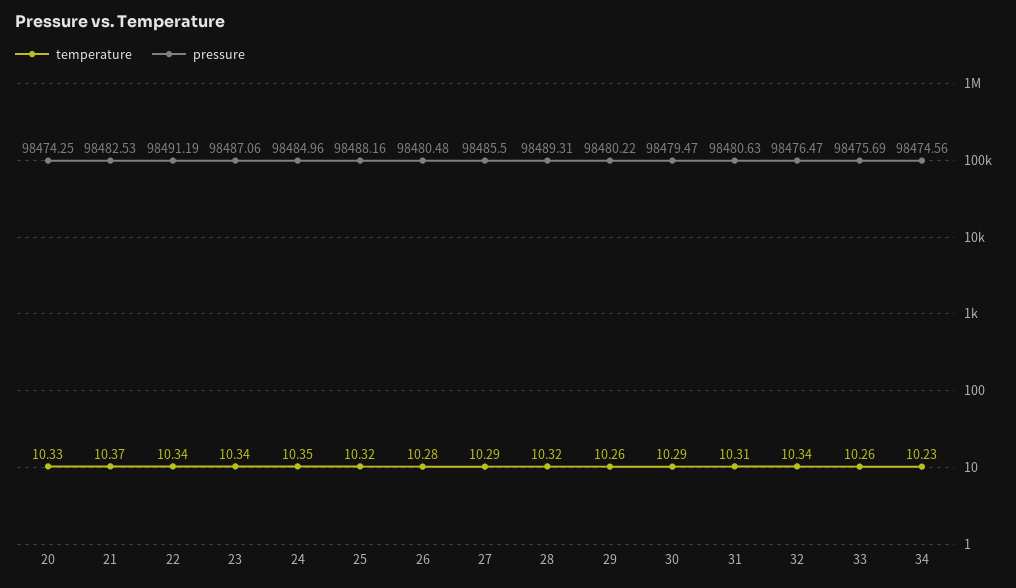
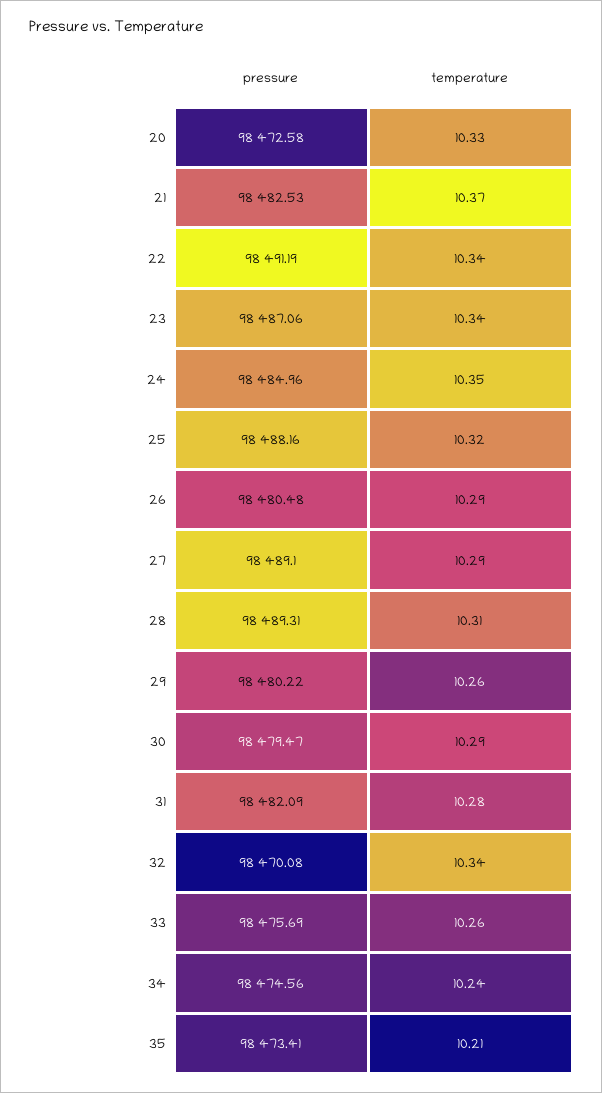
  {
    "temperature": {
      "20": 10.33,
      "21": 10.37,
      "22": 10.34,
      "23": 10.34,
      "24": 10.35,
      "25": 10.32,
-     "26": 10.28,
+     "26": 10.29,
      "27": 10.29,
-     "28": 10.32,
+     "28": 10.31,
      "29": 10.26,
      "30": 10.29,
-     "31": 10.31,
+     "31": 10.28,
      "32": 10.34,
      "33": 10.26,
-     "34": 10.23
+     "34": 10.24,
+     "35": 10.21
    },
    "pressure": {
-     "20": 98474.25,
+     "20": 98472.58,
      "21": 98482.53,
      "22": 98491.19,
      "23": 98487.06,
      "24": 98484.96,
      "25": 98488.16,
      "26": 98480.48,
-     "27": 98485.5,
+     "27": 98489.1,
      "28": 98489.31,
      "29": 98480.22,
      "30": 98479.47,
-     "31": 98480.63,
+     "31": 98482.09,
-     "32": 98476.47,
+     "32": 98470.08,
      "33": 98475.69,
-     "34": 98474.56
+     "34": 98474.56,
+     "35": 98473.41
    }
  }

